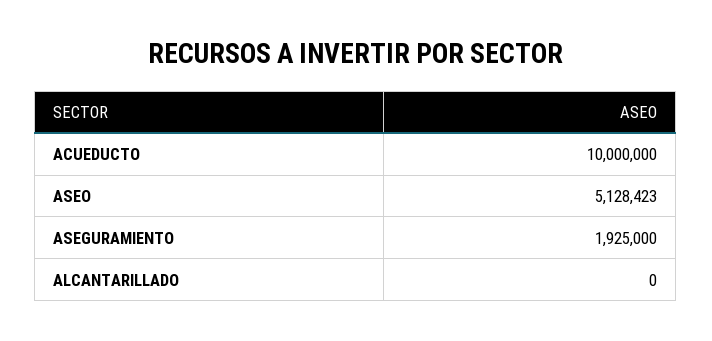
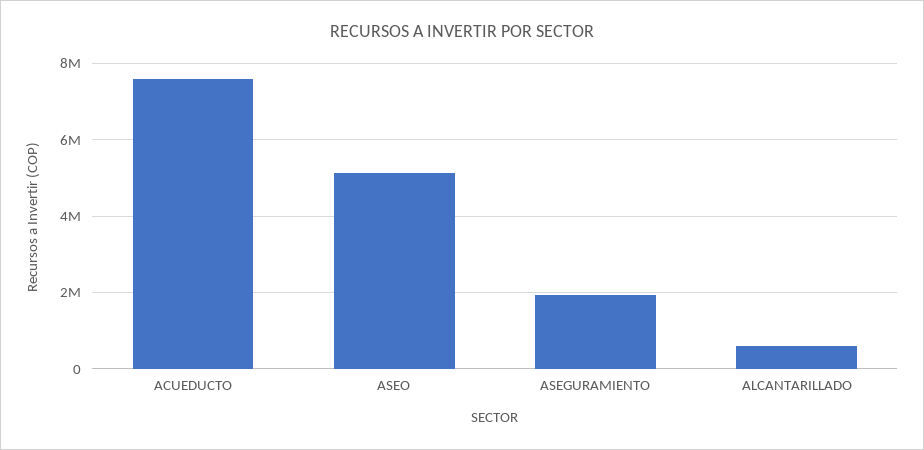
  {
-   "ACUEDUCTO": 10000000,
+   "ACUEDUCTO": 7600000,
    "ASEO": 5128423,
    "ASEGURAMIENTO": 1925000,
-   "ALCANTARILLADO": 0
+   "ALCANTARILLADO": 600000
  }

